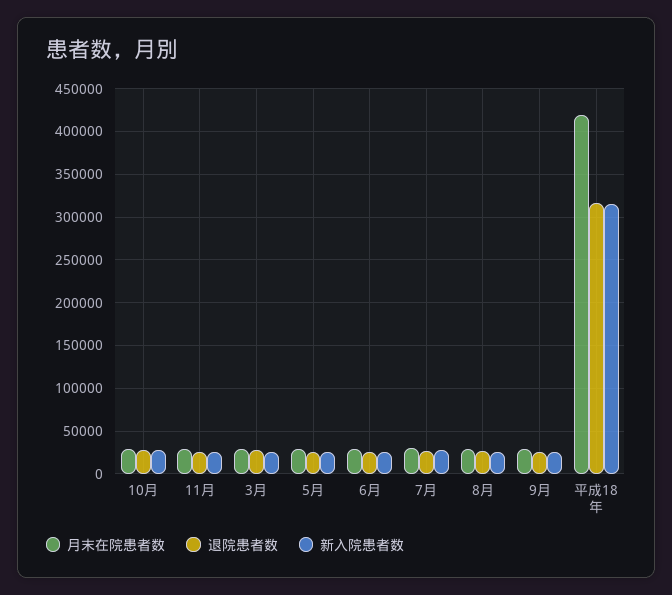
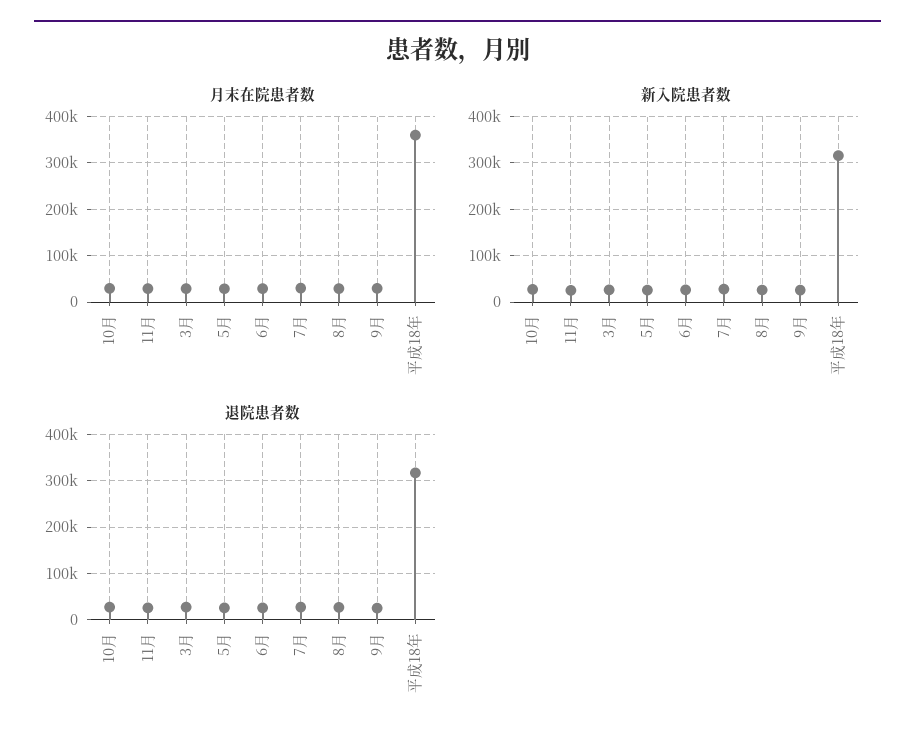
  {
    "月末在院患者数": {
      "10月": 30000,
      "11月": 30000,
      "3月": 30000,
      "5月": 30000,
      "6月": 30000,
      "7月": 30000,
      "8月": 30000,
      "9月": 30000,
-     "平成18年": 420000
+     "平成18年": 360000
    },
    "退院患者数": {
      "10月": 30000,
      "11月": 30000,
      "3月": 30000,
      "5月": 30000,
      "6月": 30000,
      "7月": 30000,
      "8月": 30000,
      "9月": 30000,
      "平成18年": 320000
    },
    "新入院患者数": {
      "10月": 30000,
      "11月": 30000,
      "3月": 30000,
      "5月": 30000,
      "6月": 30000,
      "7月": 30000,
      "8月": 30000,
      "9月": 30000,
      "平成18年": 320000
    }
  }

